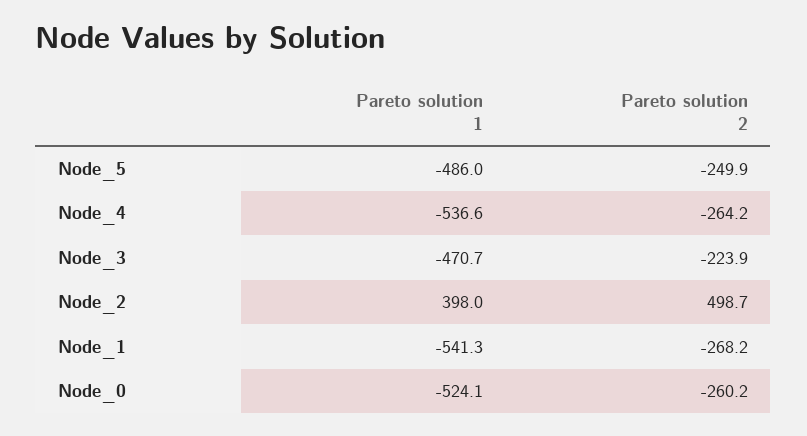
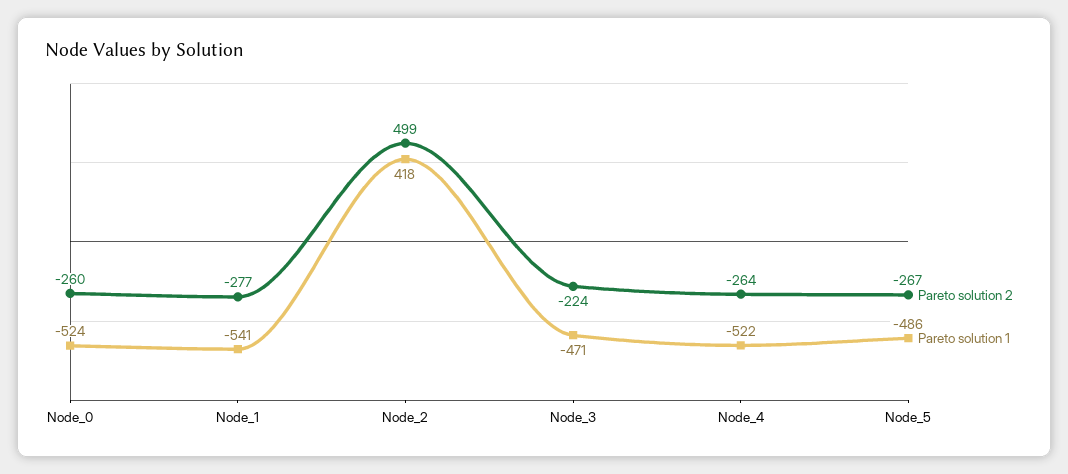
  {
    "Pareto solution 1": {
      "Node_5": -486,
-     "Node_4": -536.6,
+     "Node_4": -522,
      "Node_3": -470.7,
-     "Node_2": 398,
+     "Node_2": 418,
      "Node_1": -541.3,
      "Node_0": -524.1
    },
    "Pareto solution 2": {
-     "Node_5": -249.9,
+     "Node_5": -267,
      "Node_4": -264.2,
      "Node_3": -223.9,
      "Node_2": 498.7,
-     "Node_1": -268.2,
+     "Node_1": -277,
      "Node_0": -260.2
    }
  }

